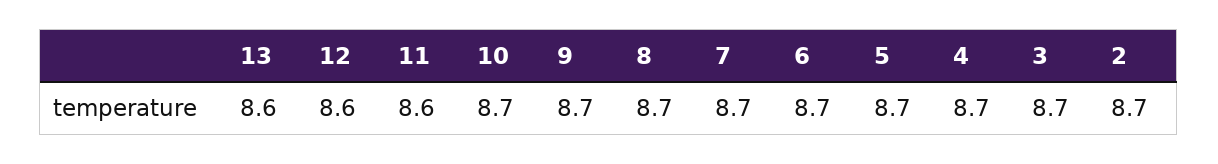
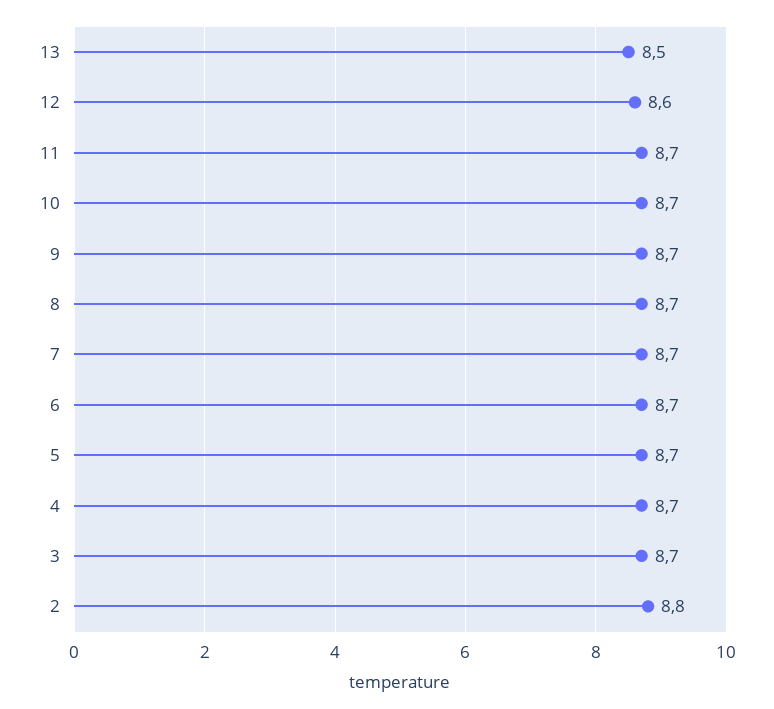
  {
-   "13": 8.6,
+   "13": 8.5,
    "12": 8.6,
-   "11": 8.6,
+   "11": 8.7,
    "10": 8.7,
    "9": 8.7,
    "8": 8.7,
    "7": 8.7,
    "6": 8.7,
    "5": 8.7,
    "4": 8.7,
    "3": 8.7,
-   "2": 8.7
+   "2": 8.8
  }

